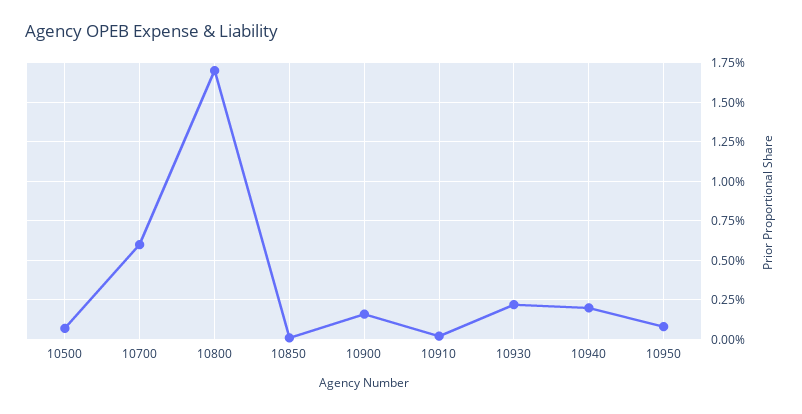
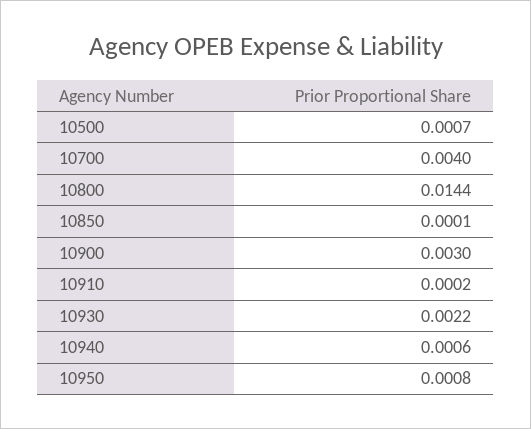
  {
    "10500": 0.0007,
-   "10700": 0.006,
+   "10700": 0.004,
-   "10800": 0.017,
+   "10800": 0.0144,
    "10850": 0.0001,
-   "10900": 0.0015,
+   "10900": 0.003,
    "10910": 0.0002,
    "10930": 0.0022,
-   "10940": 0.002,
+   "10940": 0.0006,
    "10950": 0.0008
  }

